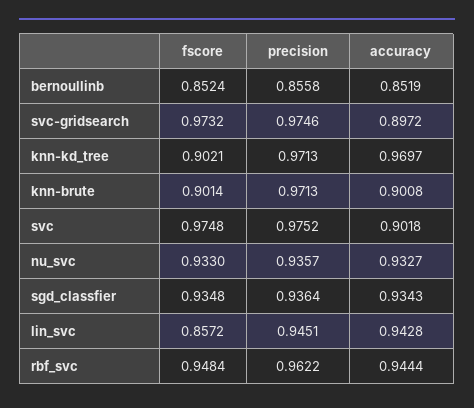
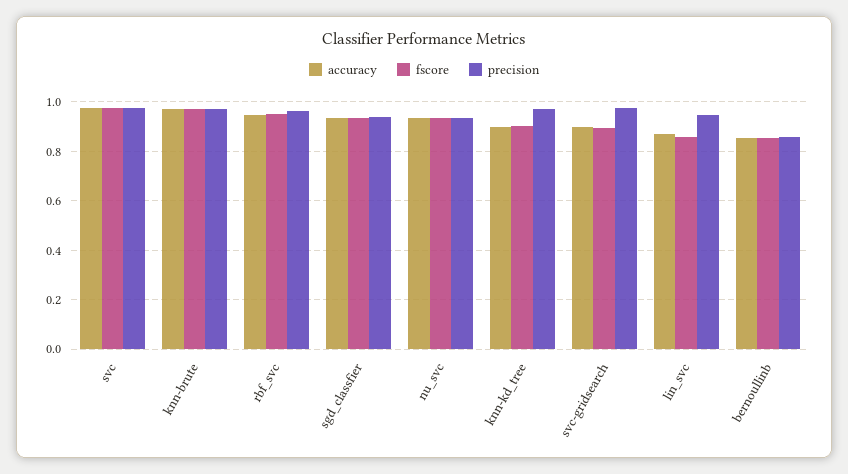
  {
    "fscore": {
      "bernoullinb": 0.8524,
-     "svc-gridsearch": 0.9732,
+     "svc-gridsearch": 0.9,
      "knn-kd_tree": 0.9021,
-     "knn-brute": 0.9014,
+     "knn-brute": 0.975,
      "svc": 0.9748,
      "nu_svc": 0.933,
      "sgd_classfier": 0.9348,
      "lin_svc": 0.8572,
      "rbf_svc": 0.9484
    },
    "precision": {
      "bernoullinb": 0.8558,
      "svc-gridsearch": 0.9746,
      "knn-kd_tree": 0.9713,
      "knn-brute": 0.9713,
      "svc": 0.9752,
      "nu_svc": 0.9357,
      "sgd_classfier": 0.9364,
      "lin_svc": 0.9451,
      "rbf_svc": 0.9622
    },
    "accuracy": {
      "bernoullinb": 0.8519,
      "svc-gridsearch": 0.8972,
-     "knn-kd_tree": 0.9697,
+     "knn-kd_tree": 0.9,
-     "knn-brute": 0.9008,
+     "knn-brute": 0.975,
-     "svc": 0.9018,
+     "svc": 0.975,
      "nu_svc": 0.9327,
      "sgd_classfier": 0.9343,
-     "lin_svc": 0.9428,
+     "lin_svc": 0.875,
      "rbf_svc": 0.9444
    }
  }

